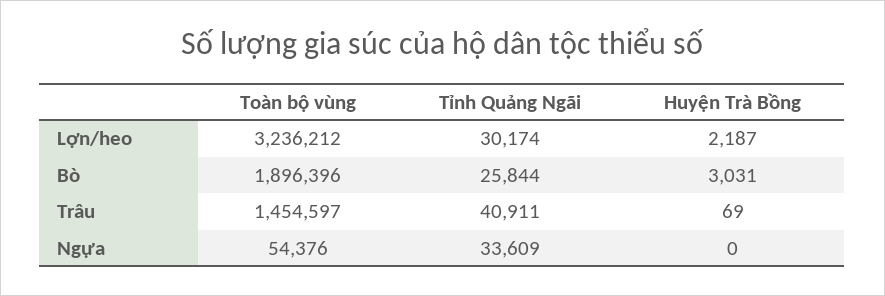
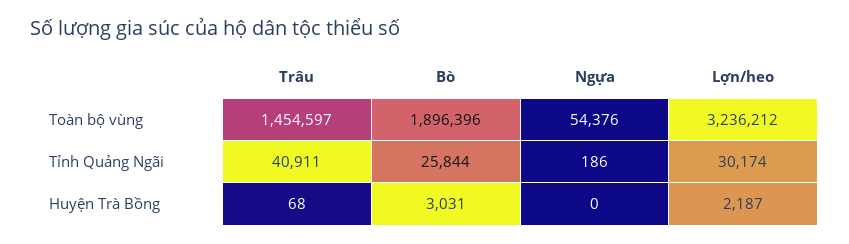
  {
    "Toàn bộ vùng": {
      "Lợn/heo": 3236212,
      "Bò": 1896396,
      "Trâu": 1454597,
      "Ngựa": 54376
    },
    "Tỉnh Quảng Ngãi": {
      "Lợn/heo": 30174,
      "Bò": 25844,
      "Trâu": 40911,
-     "Ngựa": 33609
+     "Ngựa": 186
    },
    "Huyện Trà Bồng": {
      "Lợn/heo": 2187,
      "Bò": 3031,
-     "Trâu": 69,
+     "Trâu": 68,
      "Ngựa": 0
    }
  }

